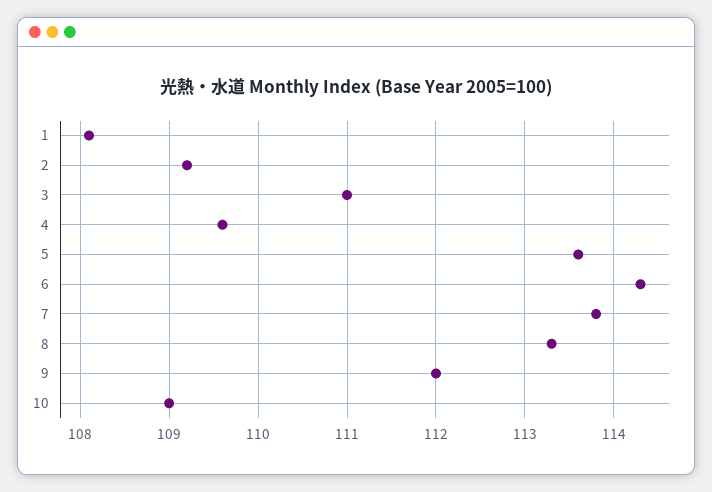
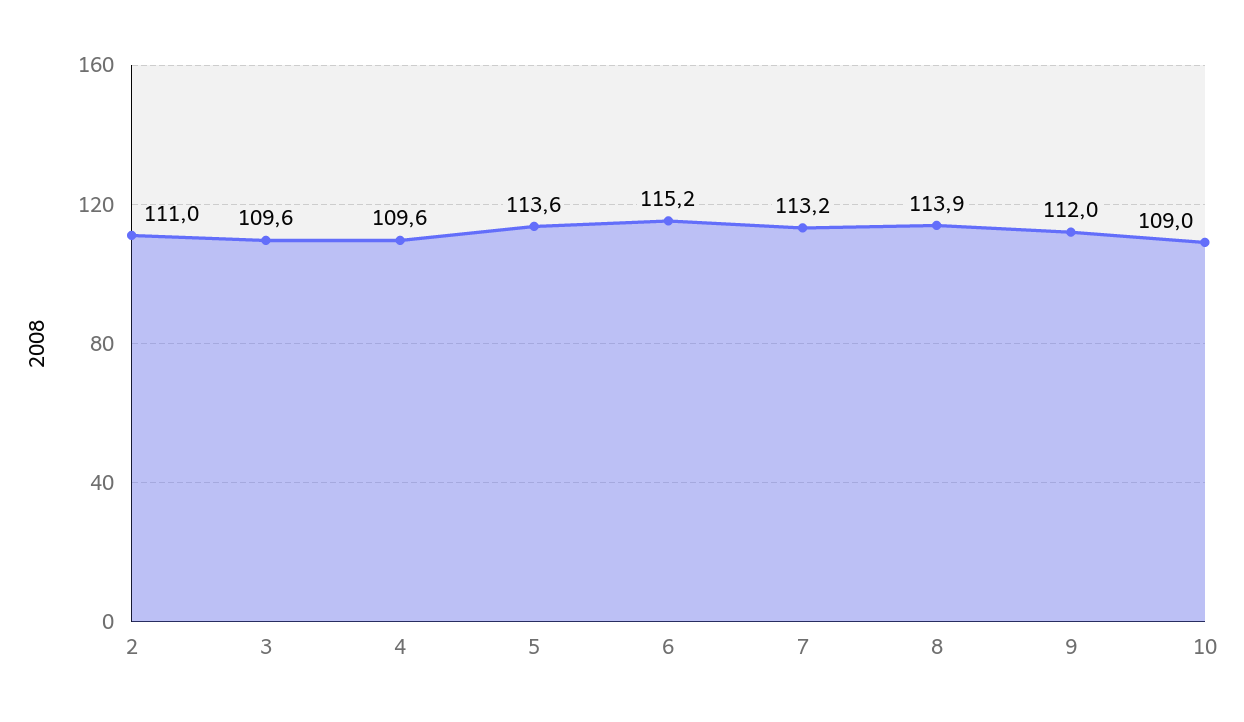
  {
-   "1": 108.1,
-   "2": 109.2,
+   "2": 111,
-   "3": 111,
+   "3": 109.6,
    "4": 109.6,
    "5": 113.6,
-   "6": 114.3,
+   "6": 115.2,
-   "7": 113.8,
+   "7": 113.2,
-   "8": 113.3,
+   "8": 113.9,
    "9": 112,
    "10": 109
  }

